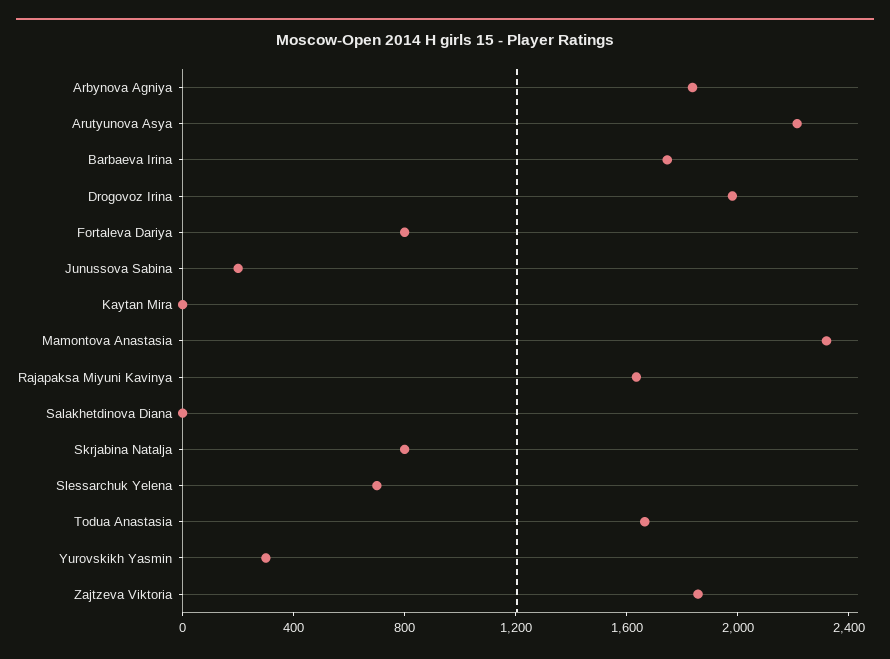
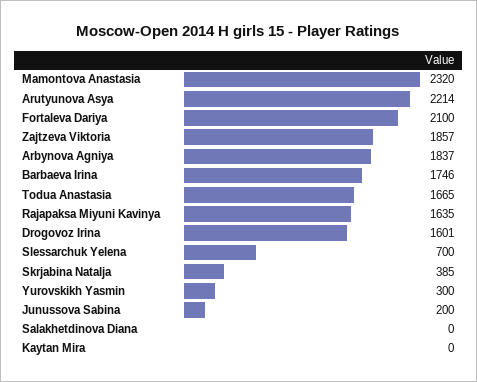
  {
    "Arbynova Agniya": 1837,
    "Arutyunova Asya": 2214,
    "Barbaeva Irina": 1746,
-   "Drogovoz Irina": 2000,
+   "Drogovoz Irina": 1601,
-   "Fortaleva Dariya": 800,
+   "Fortaleva Dariya": 2100,
    "Junussova Sabina": 200,
    "Kaytan Mira": 0,
    "Mamontova Anastasia": 2320,
    "Rajapaksa Miyuni Kavinya": 1635,
    "Salakhetdinova Diana": 0,
-   "Skrjabina Natalja": 800,
+   "Skrjabina Natalja": 385,
    "Slessarchuk Yelena": 700,
    "Todua Anastasia": 1665,
    "Yurovskikh Yasmin": 300,
    "Zajtzeva Viktoria": 1857
  }

